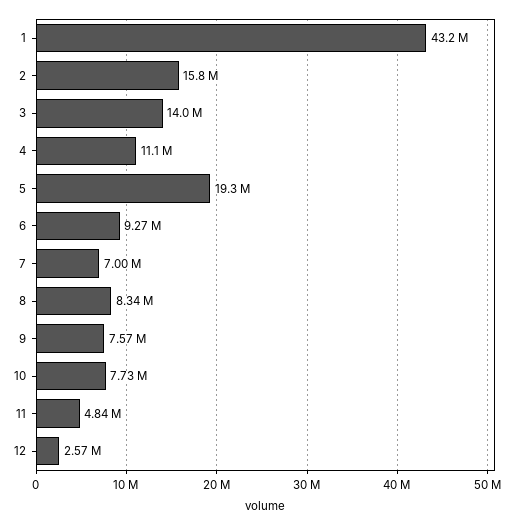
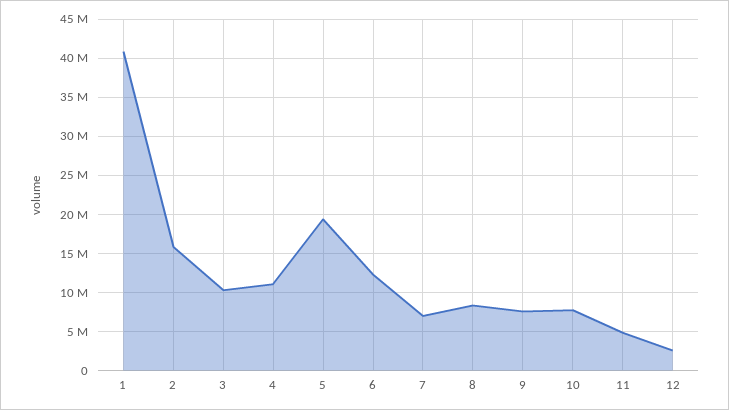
  {
-   "1": 43200000,
+   "1": 41000000,
    "2": 15800000,
-   "3": 14000000,
+   "3": 10000000,
    "4": 11100000,
    "5": 19300000,
-   "6": 9270000,
+   "6": 12000000,
    "7": 7000000,
    "8": 8340000,
    "9": 7570000,
    "10": 7730000,
    "11": 4840000,
    "12": 2570000
  }

